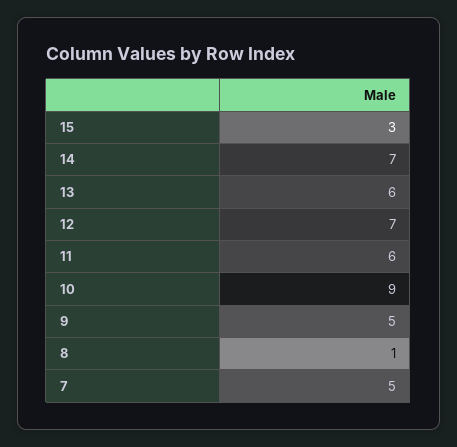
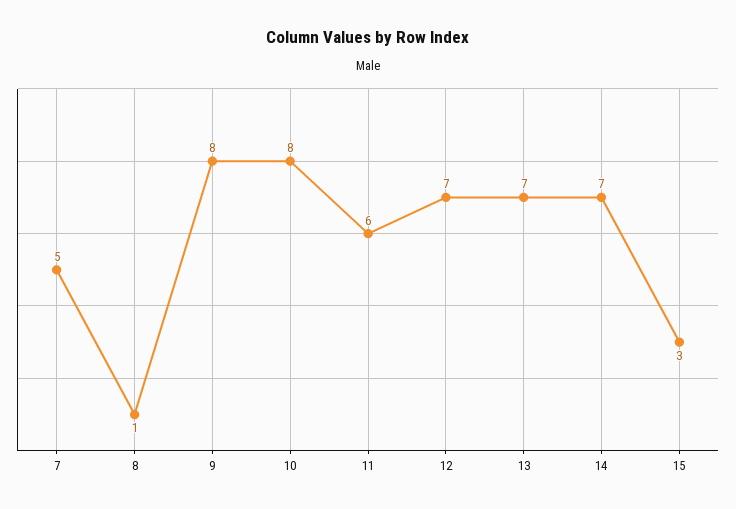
  {
    "15": 3,
    "14": 7,
-   "13": 6,
+   "13": 7,
    "12": 7,
    "11": 6,
-   "10": 9,
+   "10": 8,
-   "9": 5,
+   "9": 8,
    "8": 1,
    "7": 5
  }

